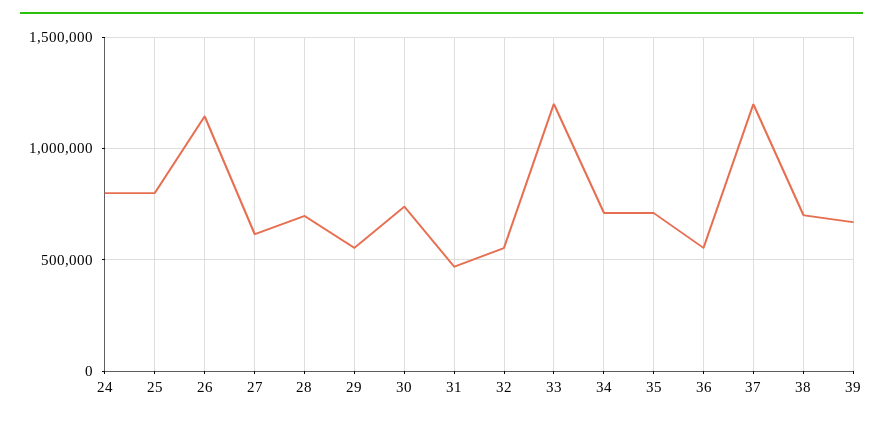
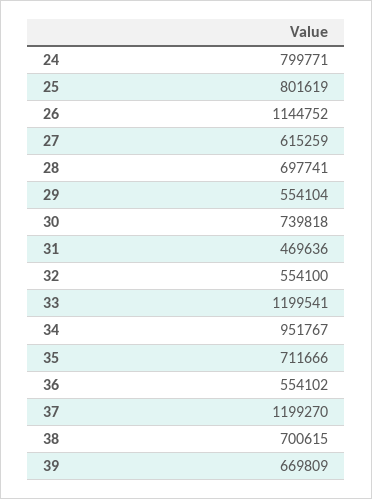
  {
    "24": 799771,
    "25": 801619,
    "26": 1144752,
    "27": 615259,
    "28": 697741,
    "29": 554104,
    "30": 739818,
    "31": 469636,
    "32": 554100,
    "33": 1199541,
-   "34": 700000,
+   "34": 951767,
    "35": 711666,
    "36": 554102,
    "37": 1199270,
    "38": 700615,
    "39": 669809
  }

